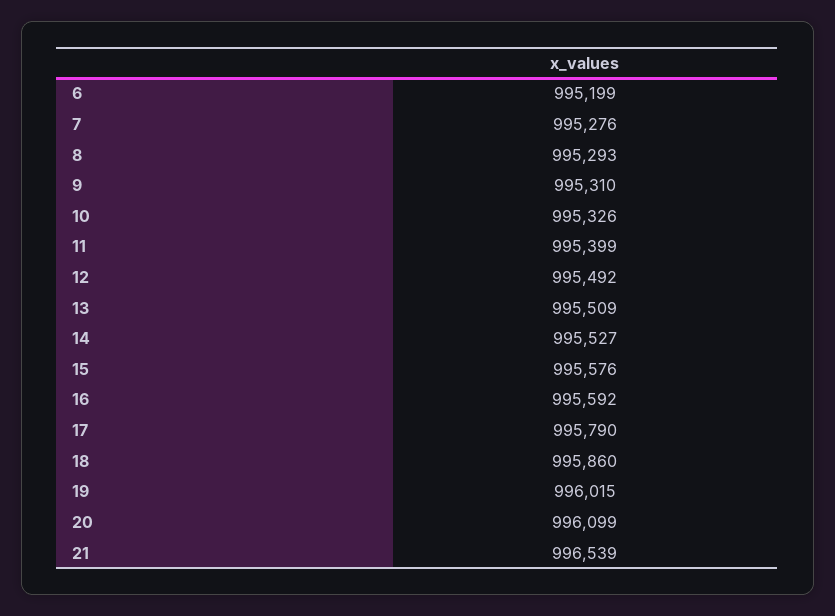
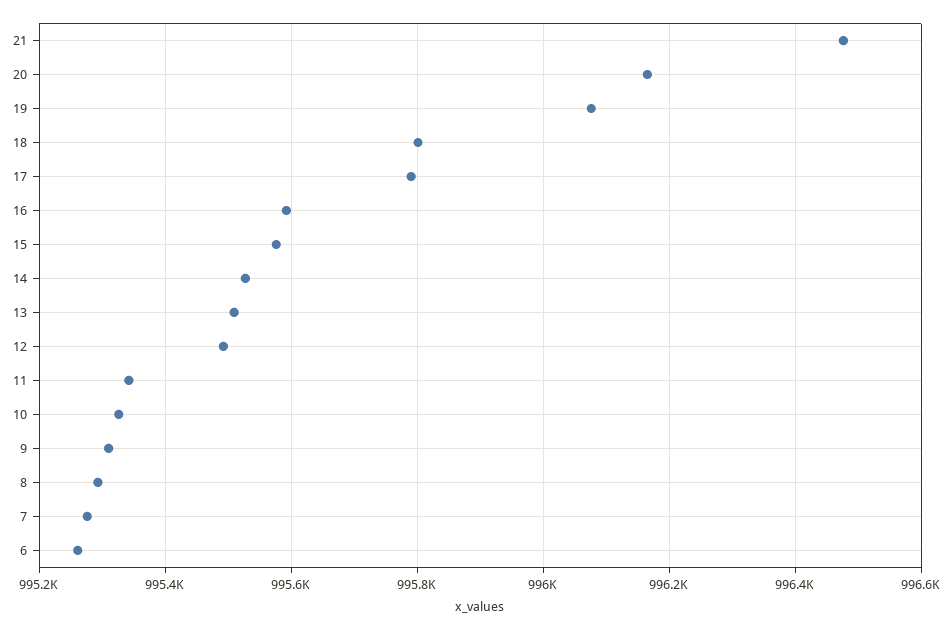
  {
-   "6": 995199,
+   "6": 995260,
    "7": 995276,
    "8": 995293,
    "9": 995310,
    "10": 995326,
-   "11": 995399,
+   "11": 995340,
    "12": 995492,
    "13": 995509,
    "14": 995527,
    "15": 995576,
    "16": 995592,
    "17": 995790,
-   "18": 995860,
+   "18": 995800,
-   "19": 996015,
+   "19": 996080,
-   "20": 996099,
+   "20": 996160,
-   "21": 996539
+   "21": 996480
  }

